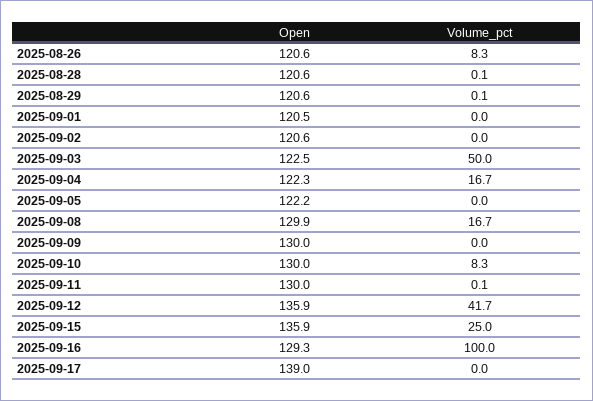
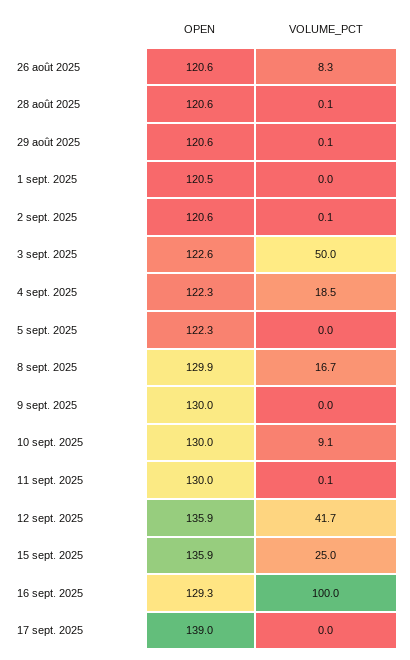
  {
    "Open": {
      "2025-08-26": 120.6,
      "2025-08-28": 120.6,
      "2025-08-29": 120.6,
      "2025-09-01": 120.5,
      "2025-09-02": 120.6,
-     "2025-09-03": 122.5,
+     "2025-09-03": 122.6,
      "2025-09-04": 122.3,
-     "2025-09-05": 122.2,
+     "2025-09-05": 122.3,
      "2025-09-08": 129.9,
      "2025-09-09": 130,
      "2025-09-10": 130,
      "2025-09-11": 130,
      "2025-09-12": 135.9,
      "2025-09-15": 135.9,
      "2025-09-16": 129.3,
      "2025-09-17": 139
    },
    "Volume_pct": {
      "2025-08-26": 8.3,
      "2025-08-28": 0.1,
      "2025-08-29": 0.1,
      "2025-09-01": 0,
-     "2025-09-02": 0,
+     "2025-09-02": 0.1,
      "2025-09-03": 50,
-     "2025-09-04": 16.7,
+     "2025-09-04": 18.5,
      "2025-09-05": 0,
      "2025-09-08": 16.7,
      "2025-09-09": 0,
-     "2025-09-10": 8.3,
+     "2025-09-10": 9.1,
      "2025-09-11": 0.1,
      "2025-09-12": 41.7,
      "2025-09-15": 25,
      "2025-09-16": 100,
      "2025-09-17": 0
    }
  }

